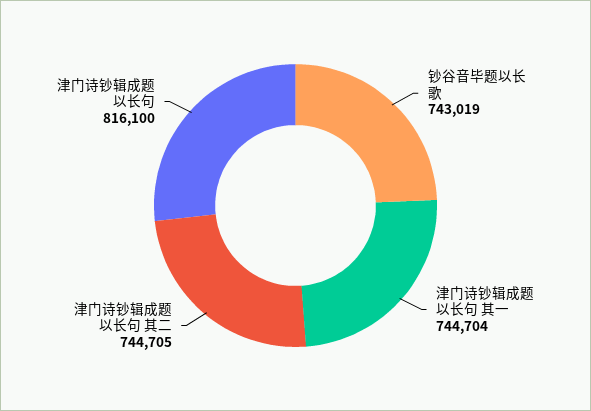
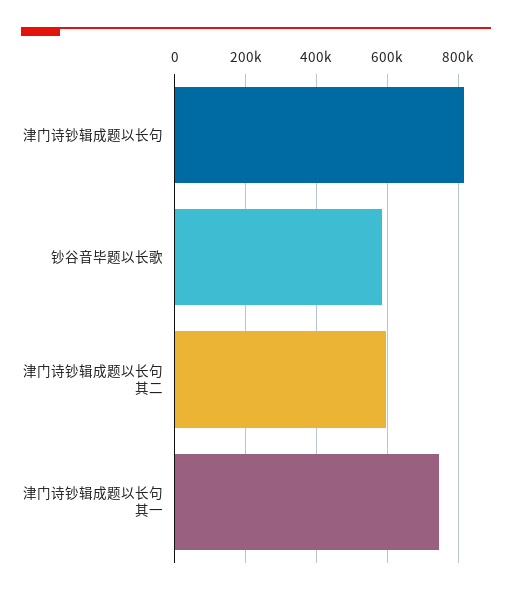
  {
-   "钞谷音毕题以长歌": 743019,
+   "钞谷音毕题以长歌": 580000,
    "津门诗钞辑成题以长句 其一": 744704,
-   "津门诗钞辑成题以长句 其二": 744705,
+   "津门诗钞辑成题以长句 其二": 600000,
    "津门诗钞辑成题以长句": 816100
  }

